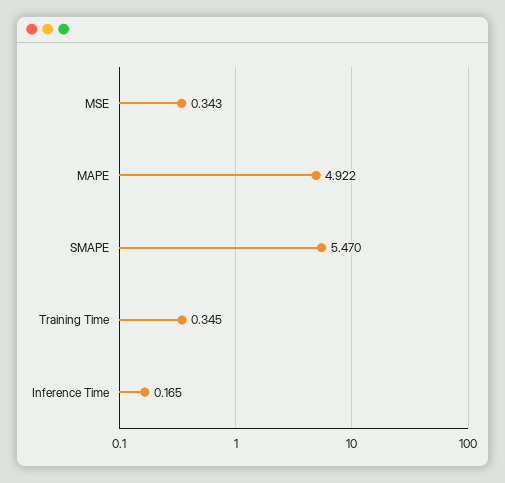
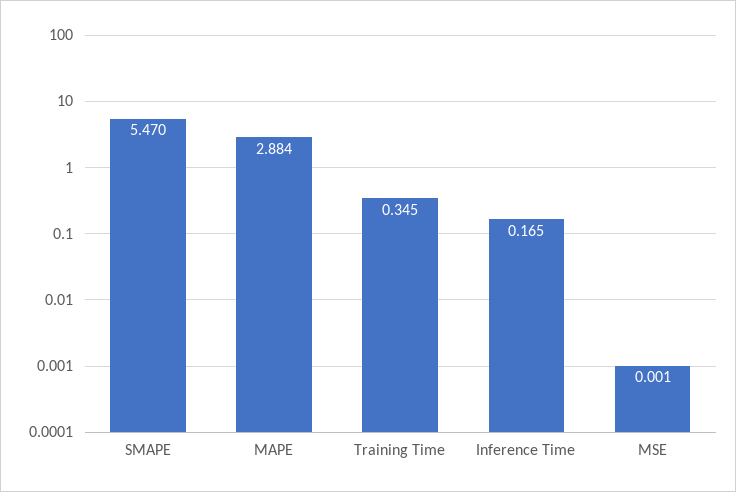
  {
-   "MSE": 0.343,
+   "MSE": 0.001,
-   "MAPE": 4.922,
+   "MAPE": 2.884,
    "SMAPE": 5.47,
    "Training Time": 0.345,
    "Inference Time": 0.165
  }

